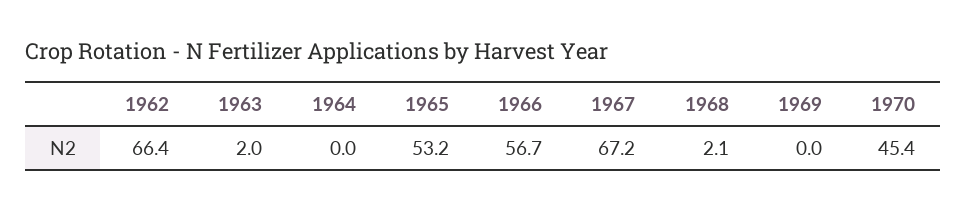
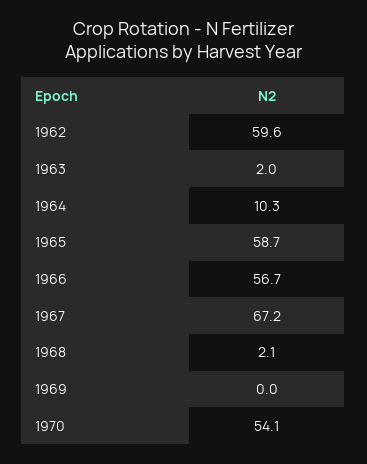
  {
-   "1962": 66.4,
+   "1962": 59.6,
    "1963": 2,
-   "1964": 0,
+   "1964": 10.3,
-   "1965": 53.2,
+   "1965": 58.7,
    "1966": 56.7,
    "1967": 67.2,
    "1968": 2.1,
    "1969": 0,
-   "1970": 45.4
+   "1970": 54.1
  }

